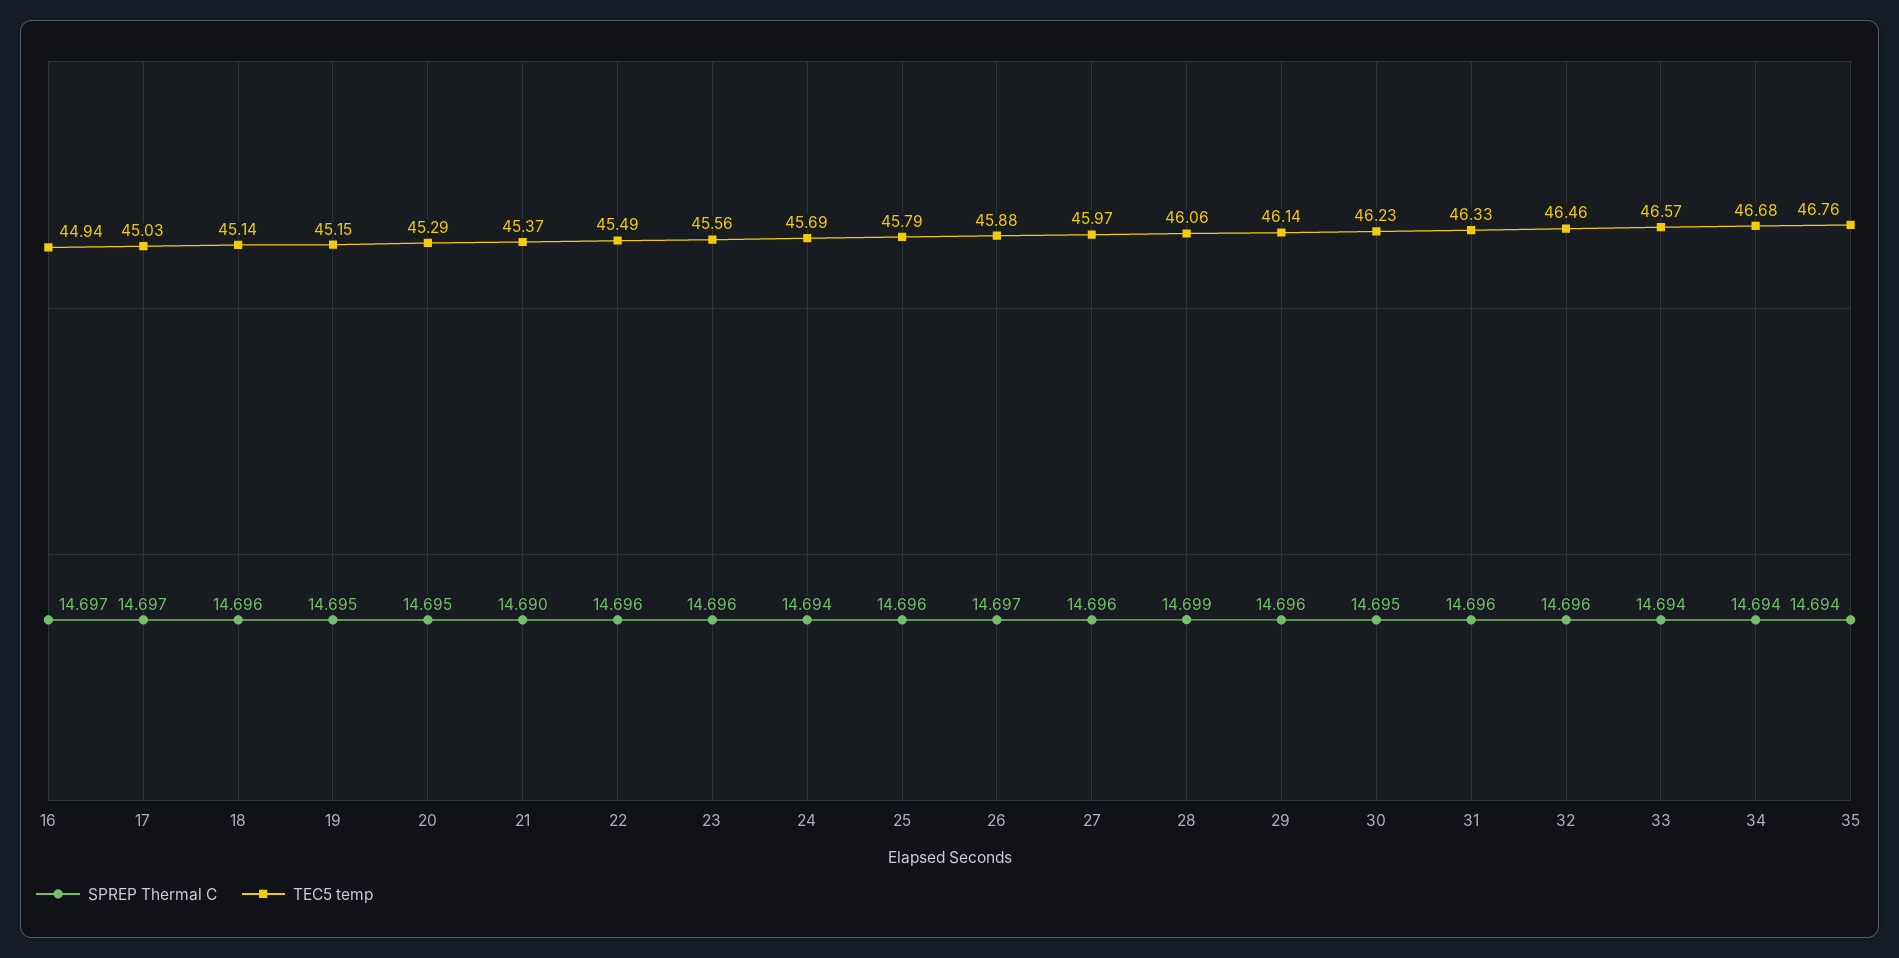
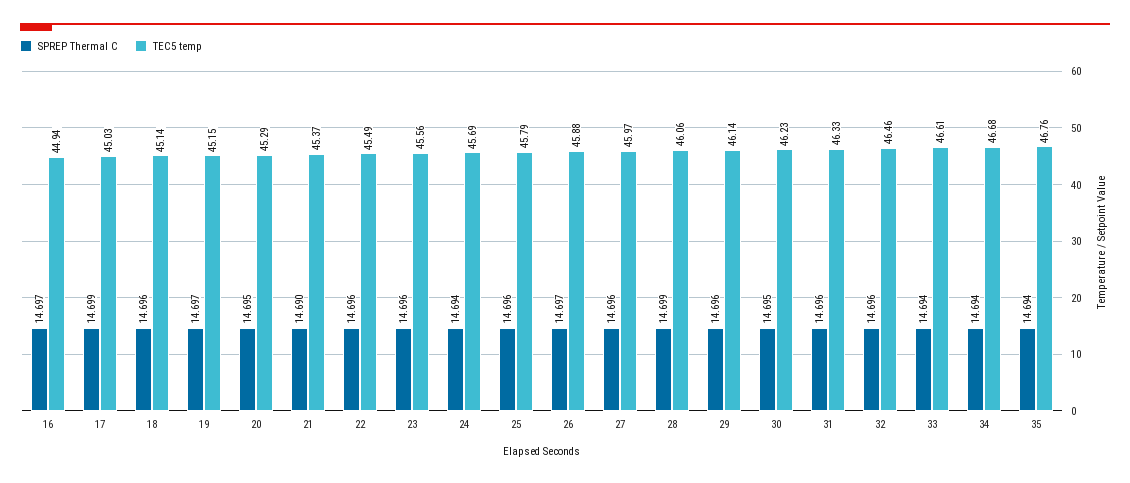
  {
    "SPREP Thermal C": {
      "16": 14.697,
-     "17": 14.697,
+     "17": 14.699,
      "18": 14.696,
-     "19": 14.695,
+     "19": 14.697,
      "20": 14.695,
      "21": 14.69,
      "22": 14.696,
      "23": 14.696,
      "24": 14.694,
      "25": 14.696,
      "26": 14.697,
      "27": 14.696,
      "28": 14.699,
      "29": 14.696,
      "30": 14.695,
      "31": 14.696,
      "32": 14.696,
      "33": 14.694,
      "34": 14.694,
      "35": 14.694
    },
    "TEC5 temp": {
      "16": 44.94,
      "17": 45.03,
      "18": 45.14,
      "19": 45.15,
      "20": 45.29,
      "21": 45.37,
      "22": 45.49,
      "23": 45.56,
      "24": 45.69,
      "25": 45.79,
      "26": 45.88,
      "27": 45.97,
      "28": 46.06,
      "29": 46.14,
      "30": 46.23,
      "31": 46.33,
      "32": 46.46,
-     "33": 46.57,
+     "33": 46.61,
      "34": 46.68,
      "35": 46.76
    }
  }

